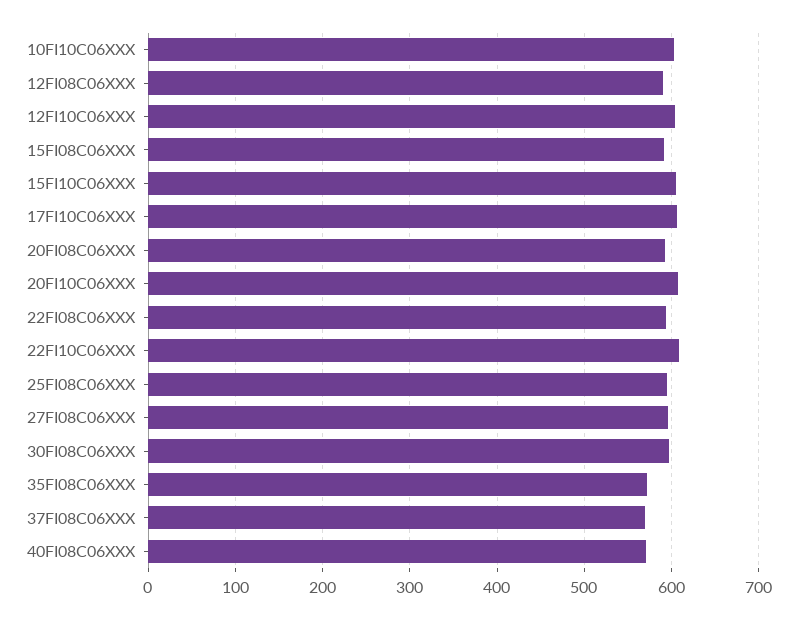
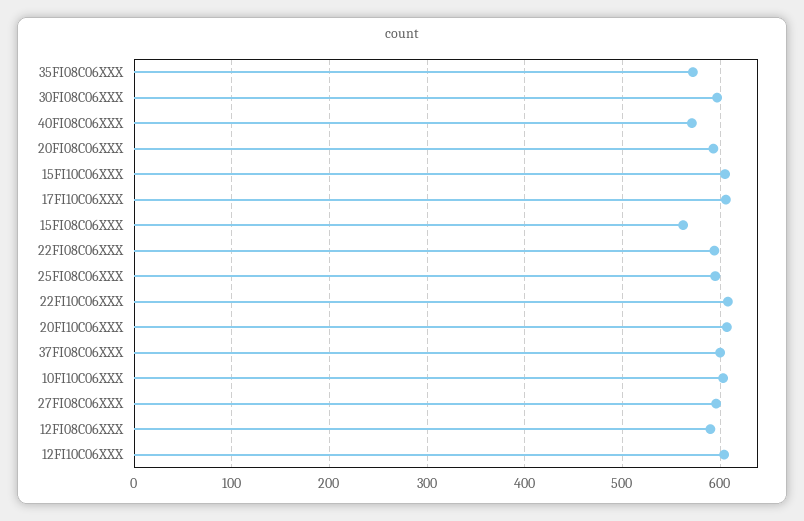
  {
    "10FI10C06XXX": 600,
    "12FI08C06XXX": 590,
    "12FI10C06XXX": 600,
-   "15FI08C06XXX": 590,
+   "15FI08C06XXX": 560,
    "15FI10C06XXX": 610,
    "17FI10C06XXX": 610,
    "20FI08C06XXX": 590,
    "20FI10C06XXX": 610,
    "22FI08C06XXX": 590,
    "22FI10C06XXX": 610,
    "25FI08C06XXX": 600,
    "27FI08C06XXX": 600,
    "30FI08C06XXX": 600,
    "35FI08C06XXX": 570,
-   "37FI08C06XXX": 570,
+   "37FI08C06XXX": 600,
    "40FI08C06XXX": 570
  }

